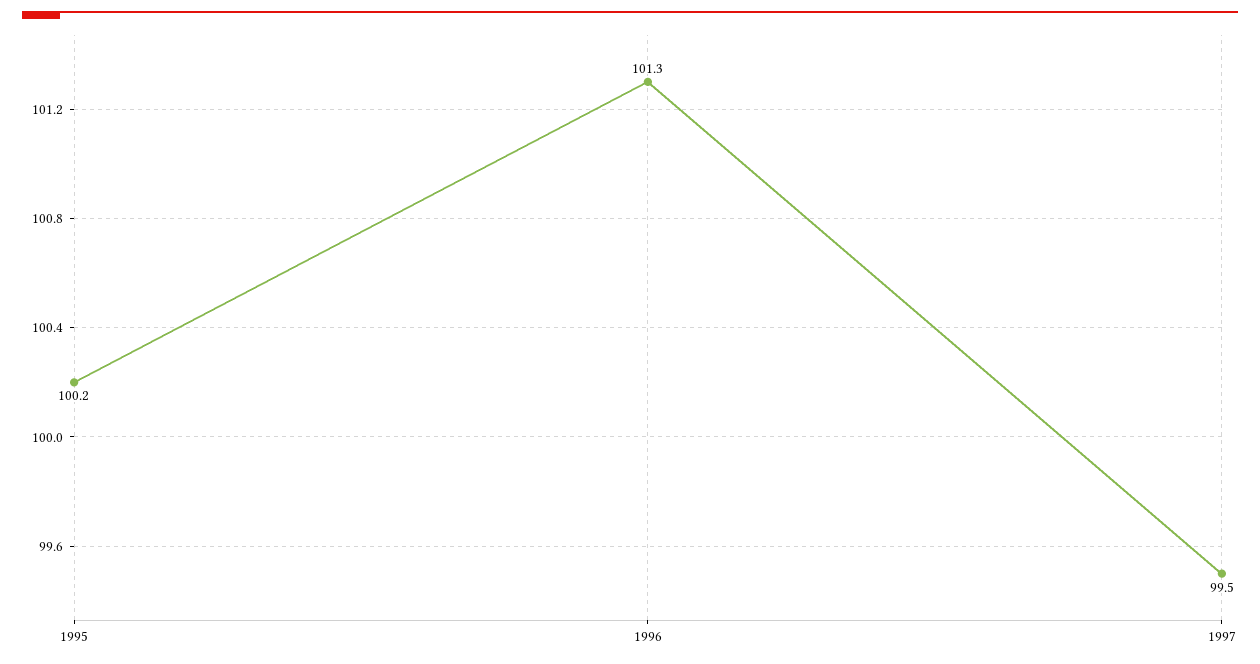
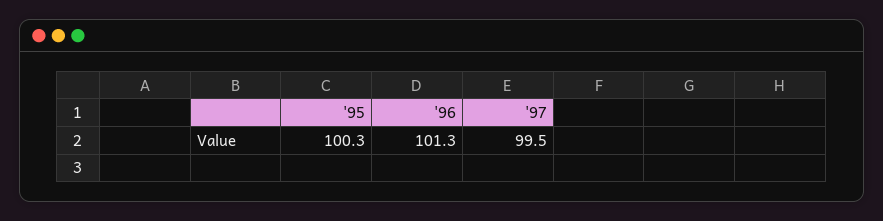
  {
-   "1995": 100.2,
+   "1995": 100.3,
    "1996": 101.3,
    "1997": 99.5
  }

